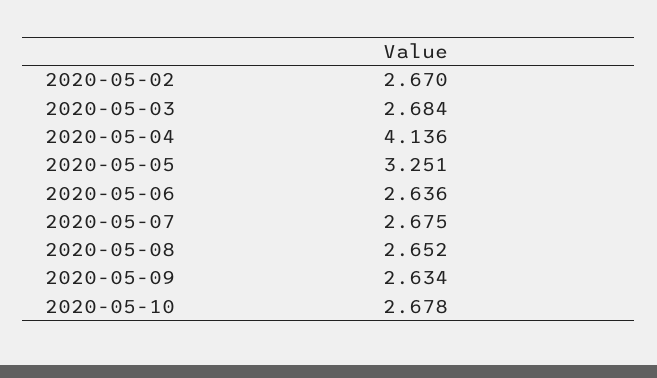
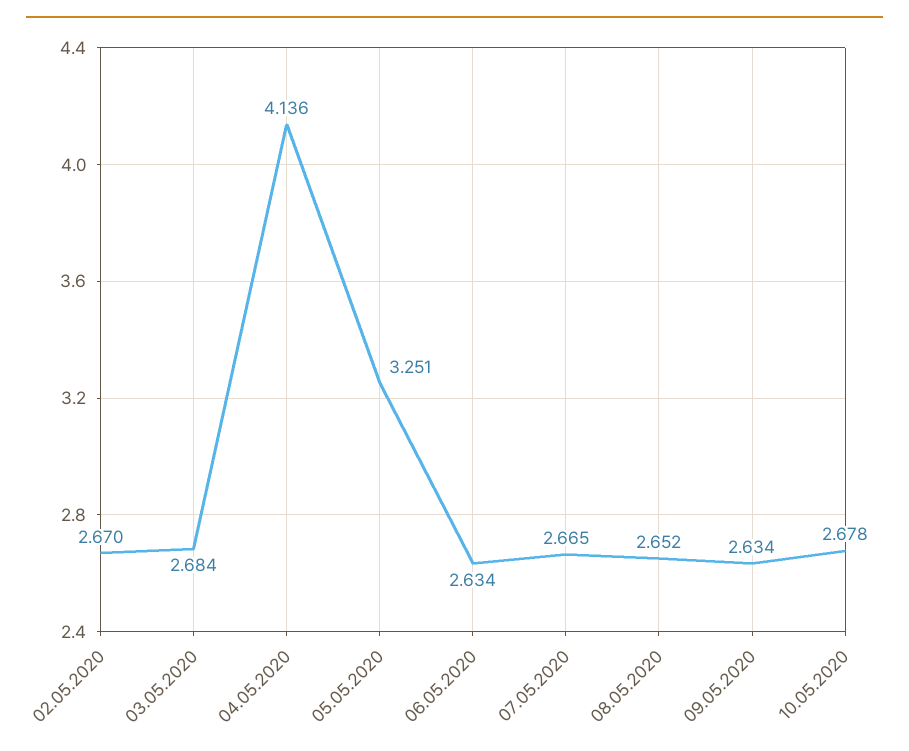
  {
    "2020-05-02": 2.67,
    "2020-05-03": 2.684,
    "2020-05-04": 4.136,
    "2020-05-05": 3.251,
-   "2020-05-06": 2.636,
+   "2020-05-06": 2.634,
-   "2020-05-07": 2.675,
+   "2020-05-07": 2.665,
    "2020-05-08": 2.652,
    "2020-05-09": 2.634,
    "2020-05-10": 2.678
  }

